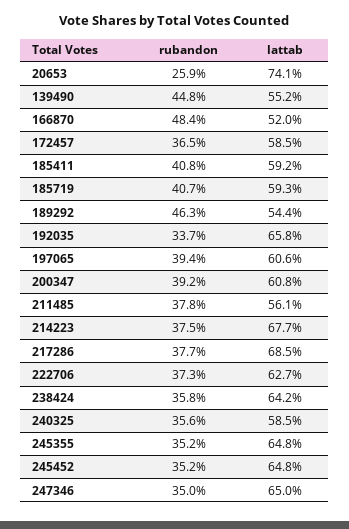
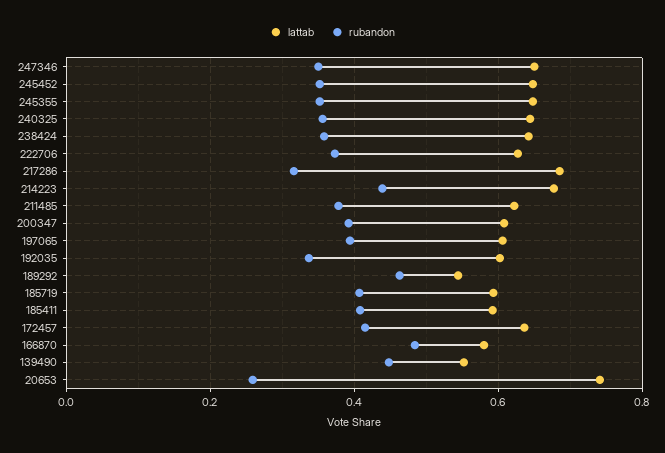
  {
    "rubandon": {
      "20653": 0.259,
      "139490": 0.448,
      "166870": 0.484,
-     "172457": 0.365,
+     "172457": 0.42,
      "185411": 0.408,
      "185719": 0.407,
      "189292": 0.463,
      "192035": 0.337,
      "197065": 0.394,
      "200347": 0.392,
      "211485": 0.378,
-     "214223": 0.375,
+     "214223": 0.44,
-     "217286": 0.377,
+     "217286": 0.32,
      "222706": 0.373,
      "238424": 0.358,
      "240325": 0.356,
      "245355": 0.352,
      "245452": 0.352,
      "247346": 0.35
    },
    "lattab": {
      "20653": 0.741,
      "139490": 0.552,
-     "166870": 0.52,
+     "166870": 0.58,
-     "172457": 0.585,
+     "172457": 0.64,
      "185411": 0.592,
      "185719": 0.593,
      "189292": 0.544,
-     "192035": 0.658,
+     "192035": 0.6,
      "197065": 0.606,
      "200347": 0.608,
-     "211485": 0.561,
+     "211485": 0.62,
      "214223": 0.677,
      "217286": 0.685,
      "222706": 0.627,
      "238424": 0.642,
-     "240325": 0.585,
+     "240325": 0.64,
      "245355": 0.648,
      "245452": 0.648,
      "247346": 0.65
    }
  }

